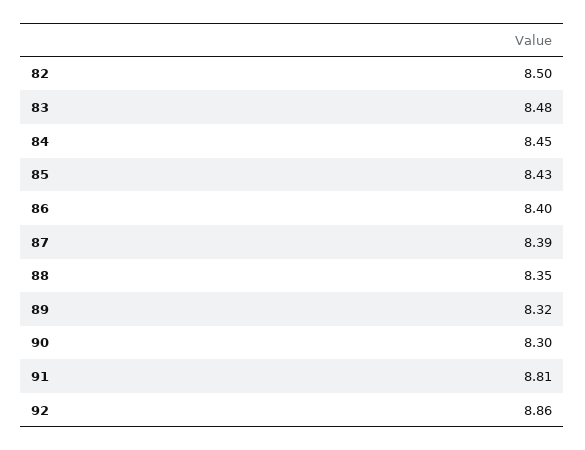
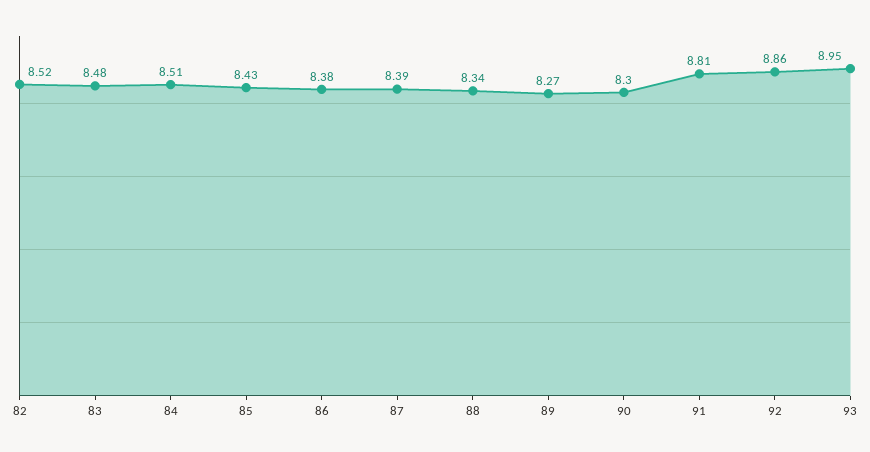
  {
-   "82": 8.5,
+   "82": 8.52,
    "83": 8.48,
-   "84": 8.45,
+   "84": 8.51,
    "85": 8.43,
-   "86": 8.4,
+   "86": 8.38,
    "87": 8.39,
-   "88": 8.35,
+   "88": 8.34,
-   "89": 8.32,
+   "89": 8.27,
    "90": 8.3,
    "91": 8.81,
-   "92": 8.86
+   "92": 8.86,
+   "93": 8.95
  }

